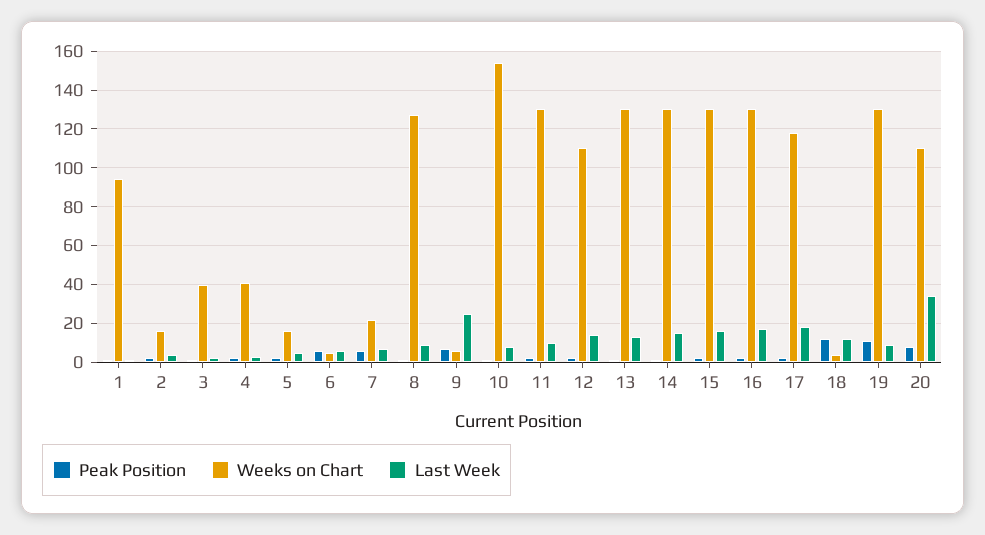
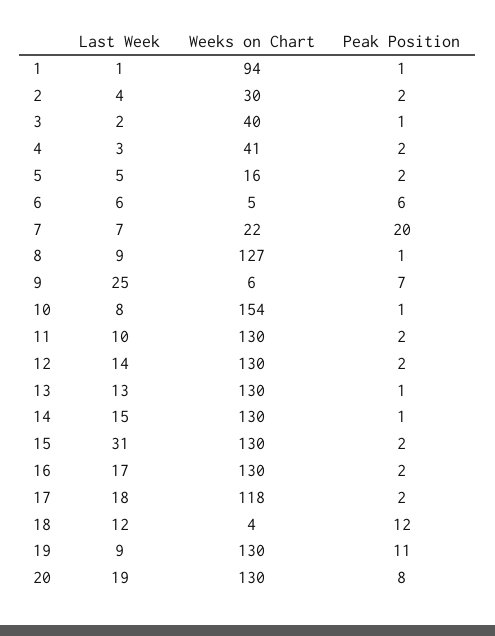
  {
    "Peak Position": {
      "1": 1,
      "2": 2,
      "3": 1,
      "4": 2,
      "5": 2,
      "6": 6,
-     "7": 5,
+     "7": 20,
      "8": 1,
      "9": 7,
      "10": 1,
      "11": 2,
      "12": 2,
      "13": 1,
      "14": 1,
      "15": 2,
      "16": 2,
      "17": 2,
      "18": 12,
      "19": 11,
      "20": 8
    },
    "Weeks on Chart": {
      "1": 94,
-     "2": 15,
+     "2": 30,
      "3": 40,
      "4": 41,
      "5": 16,
      "6": 5,
      "7": 22,
      "8": 127,
      "9": 6,
      "10": 154,
      "11": 130,
-     "12": 110,
+     "12": 130,
      "13": 130,
      "14": 130,
      "15": 130,
      "16": 130,
      "17": 118,
      "18": 4,
      "19": 130,
-     "20": 110
+     "20": 130
    },
    "Last Week": {
      "1": 1,
      "2": 4,
      "3": 2,
      "4": 3,
      "5": 5,
      "6": 6,
      "7": 7,
      "8": 9,
      "9": 25,
      "10": 8,
      "11": 10,
      "12": 14,
      "13": 13,
      "14": 15,
-     "15": 15,
+     "15": 31,
      "16": 17,
      "17": 18,
      "18": 12,
      "19": 9,
-     "20": 35
+     "20": 19
    }
  }

